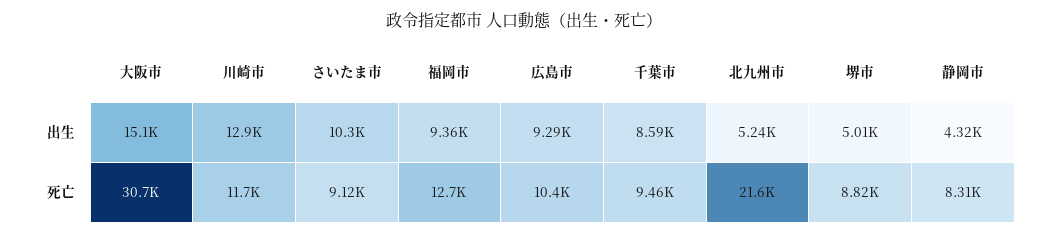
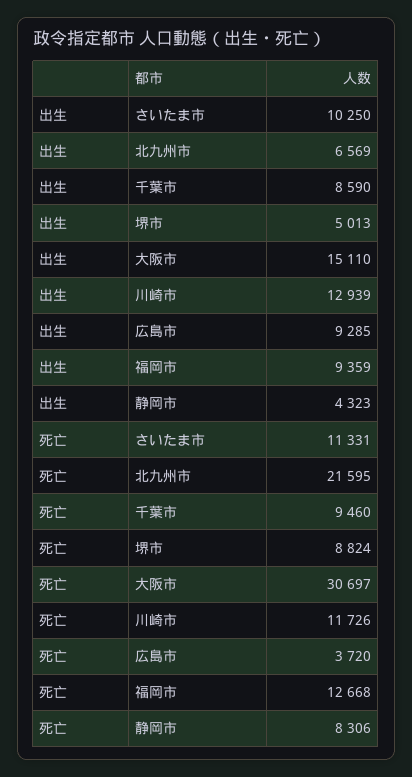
  {
    "大阪市": {
      "出生": 15110,
      "死亡": 30697
    },
    "川崎市": {
      "出生": 12939,
      "死亡": 11726
    },
    "さいたま市": {
      "出生": 10250,
-     "死亡": 9120
+     "死亡": 11331
    },
    "福岡市": {
      "出生": 9359,
      "死亡": 12668
    },
    "広島市": {
      "出生": 9285,
-     "死亡": 10400
+     "死亡": 3720
    },
    "千葉市": {
      "出生": 8590,
      "死亡": 9460
    },
    "北九州市": {
-     "出生": 5240,
+     "出生": 6569,
      "死亡": 21595
    },
    "堺市": {
      "出生": 5013,
      "死亡": 8824
    },
    "静岡市": {
      "出生": 4323,
      "死亡": 8306
    }
  }

